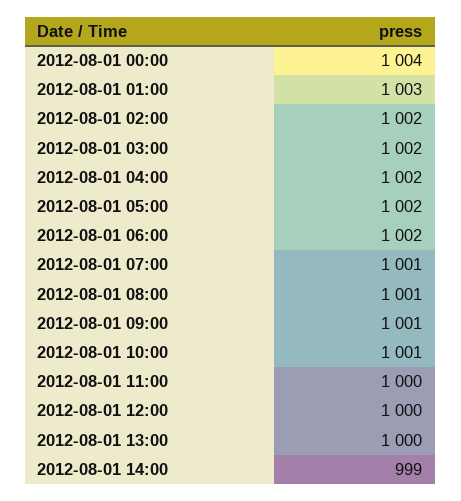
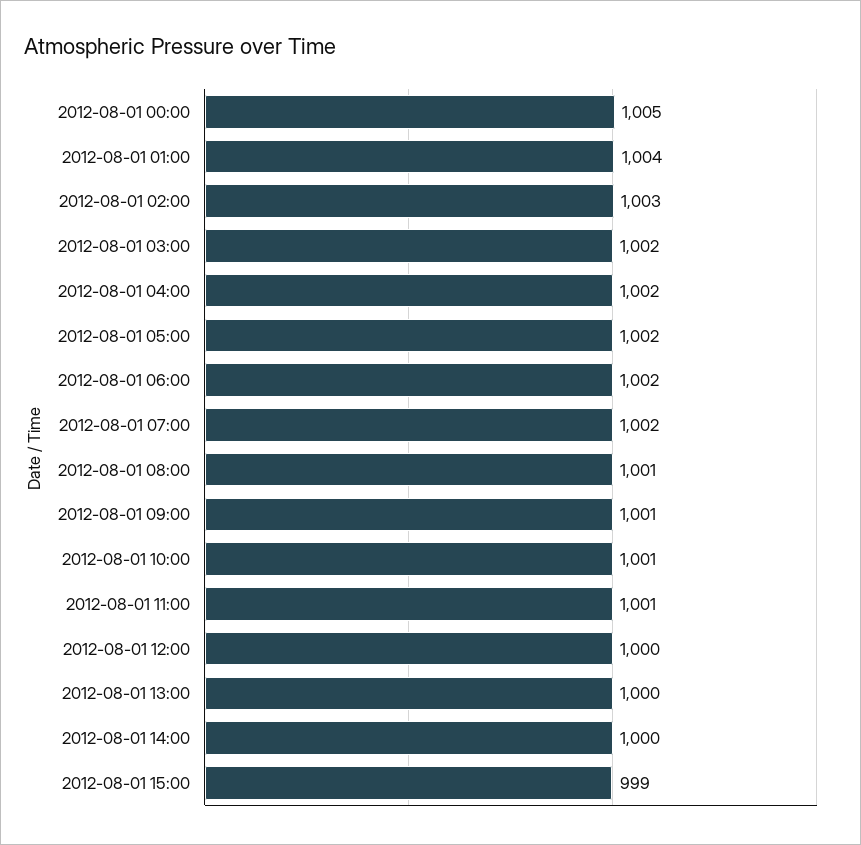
  {
-   "2012-08-01 00:00": 1004,
+   "2012-08-01 00:00": 1005,
-   "2012-08-01 01:00": 1003,
+   "2012-08-01 01:00": 1004,
-   "2012-08-01 02:00": 1002,
+   "2012-08-01 02:00": 1003,
    "2012-08-01 03:00": 1002,
    "2012-08-01 04:00": 1002,
    "2012-08-01 05:00": 1002,
    "2012-08-01 06:00": 1002,
-   "2012-08-01 07:00": 1001,
+   "2012-08-01 07:00": 1002,
    "2012-08-01 08:00": 1001,
    "2012-08-01 09:00": 1001,
    "2012-08-01 10:00": 1001,
-   "2012-08-01 11:00": 1000,
+   "2012-08-01 11:00": 1001,
    "2012-08-01 12:00": 1000,
    "2012-08-01 13:00": 1000,
-   "2012-08-01 14:00": 999
+   "2012-08-01 14:00": 1000,
+   "2012-08-01 15:00": 999
  }

